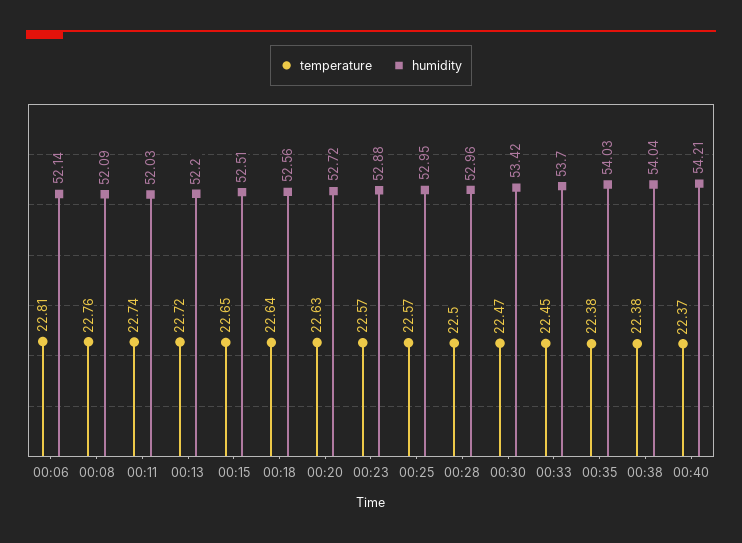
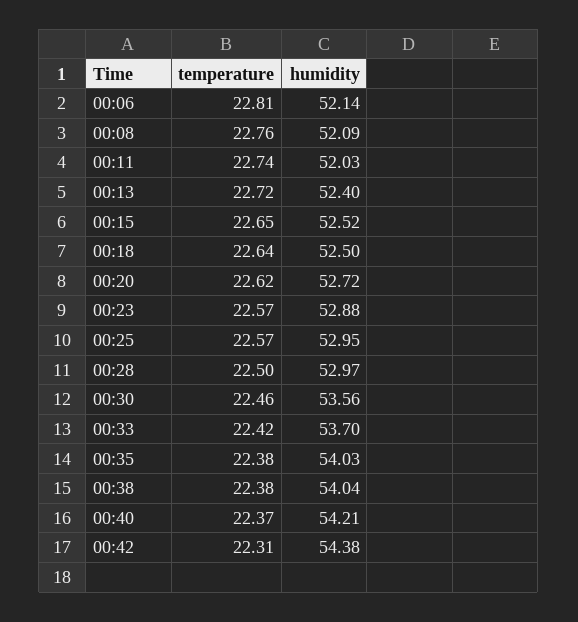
  {
    "temperature": {
      "00:06": 22.81,
      "00:08": 22.76,
      "00:11": 22.74,
      "00:13": 22.72,
      "00:15": 22.65,
      "00:18": 22.64,
-     "00:20": 22.63,
+     "00:20": 22.62,
      "00:23": 22.57,
      "00:25": 22.57,
      "00:28": 22.5,
-     "00:30": 22.47,
+     "00:30": 22.46,
-     "00:33": 22.45,
+     "00:33": 22.42,
      "00:35": 22.38,
      "00:38": 22.38,
-     "00:40": 22.37
+     "00:40": 22.37,
+     "00:42": 22.31
    },
    "humidity": {
      "00:06": 52.14,
      "00:08": 52.09,
      "00:11": 52.03,
-     "00:13": 52.2,
+     "00:13": 52.4,
-     "00:15": 52.51,
+     "00:15": 52.52,
-     "00:18": 52.56,
+     "00:18": 52.5,
      "00:20": 52.72,
      "00:23": 52.88,
      "00:25": 52.95,
-     "00:28": 52.96,
+     "00:28": 52.97,
-     "00:30": 53.42,
+     "00:30": 53.56,
      "00:33": 53.7,
      "00:35": 54.03,
      "00:38": 54.04,
-     "00:40": 54.21
+     "00:40": 54.21,
+     "00:42": 54.38
    }
  }

